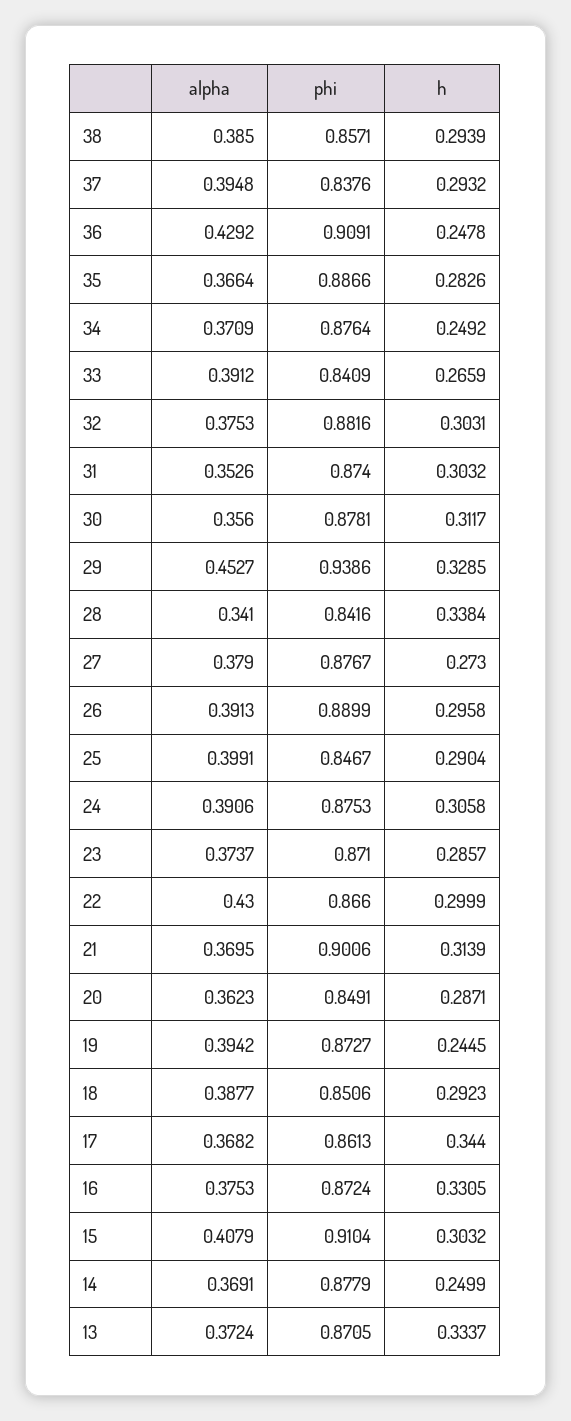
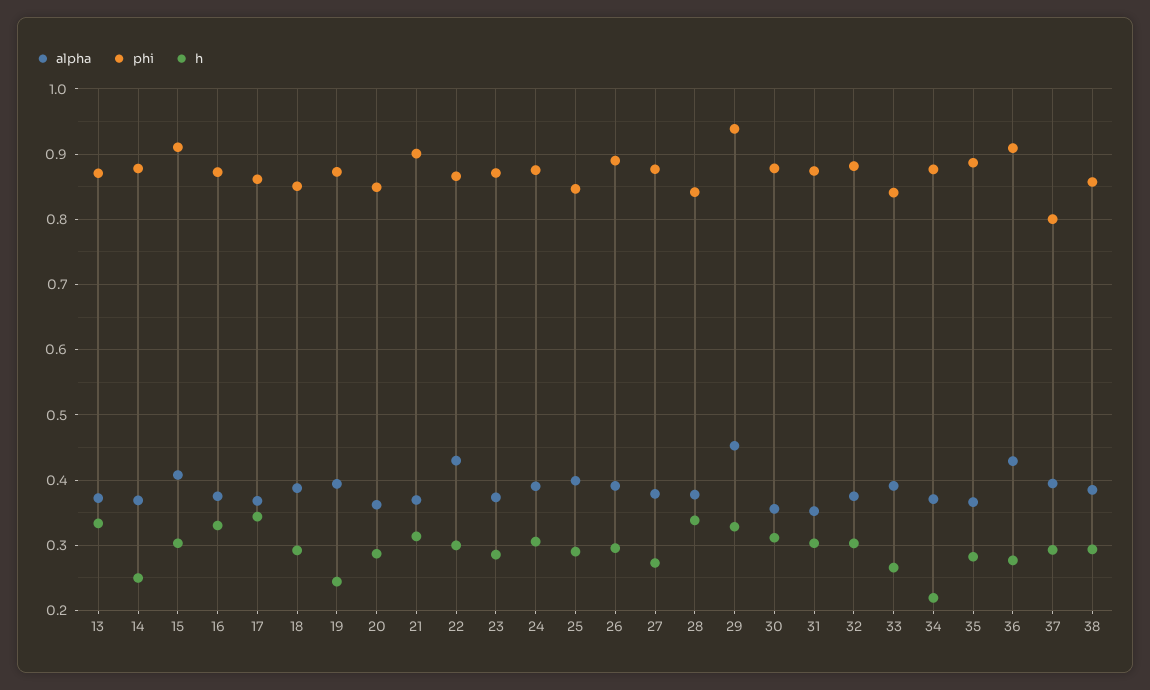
  {
    "alpha": {
      "38": 0.385,
      "37": 0.3948,
      "36": 0.4292,
      "35": 0.3664,
      "34": 0.3709,
      "33": 0.3912,
      "32": 0.3753,
      "31": 0.3526,
      "30": 0.356,
      "29": 0.4527,
-     "28": 0.341,
+     "28": 0.38,
      "27": 0.379,
      "26": 0.3913,
      "25": 0.3991,
      "24": 0.3906,
      "23": 0.3737,
      "22": 0.43,
      "21": 0.3695,
      "20": 0.3623,
      "19": 0.3942,
      "18": 0.3877,
      "17": 0.3682,
      "16": 0.3753,
      "15": 0.4079,
      "14": 0.3691,
      "13": 0.3724
    },
    "phi": {
      "38": 0.8571,
-     "37": 0.8376,
+     "37": 0.8,
      "36": 0.9091,
      "35": 0.8866,
      "34": 0.8764,
      "33": 0.8409,
      "32": 0.8816,
      "31": 0.874,
      "30": 0.8781,
      "29": 0.9386,
      "28": 0.8416,
      "27": 0.8767,
      "26": 0.8899,
      "25": 0.8467,
      "24": 0.8753,
      "23": 0.871,
      "22": 0.866,
      "21": 0.9006,
      "20": 0.8491,
      "19": 0.8727,
      "18": 0.8506,
      "17": 0.8613,
      "16": 0.8724,
      "15": 0.9104,
      "14": 0.8779,
      "13": 0.8705
    },
    "h": {
      "38": 0.2939,
      "37": 0.2932,
-     "36": 0.2478,
+     "36": 0.28,
      "35": 0.2826,
-     "34": 0.2492,
+     "34": 0.22,
      "33": 0.2659,
      "32": 0.3031,
      "31": 0.3032,
      "30": 0.3117,
      "29": 0.3285,
      "28": 0.3384,
      "27": 0.273,
      "26": 0.2958,
      "25": 0.2904,
      "24": 0.3058,
      "23": 0.2857,
      "22": 0.2999,
      "21": 0.3139,
      "20": 0.2871,
      "19": 0.2445,
      "18": 0.2923,
      "17": 0.344,
      "16": 0.3305,
      "15": 0.3032,
      "14": 0.2499,
      "13": 0.3337
    }
  }

